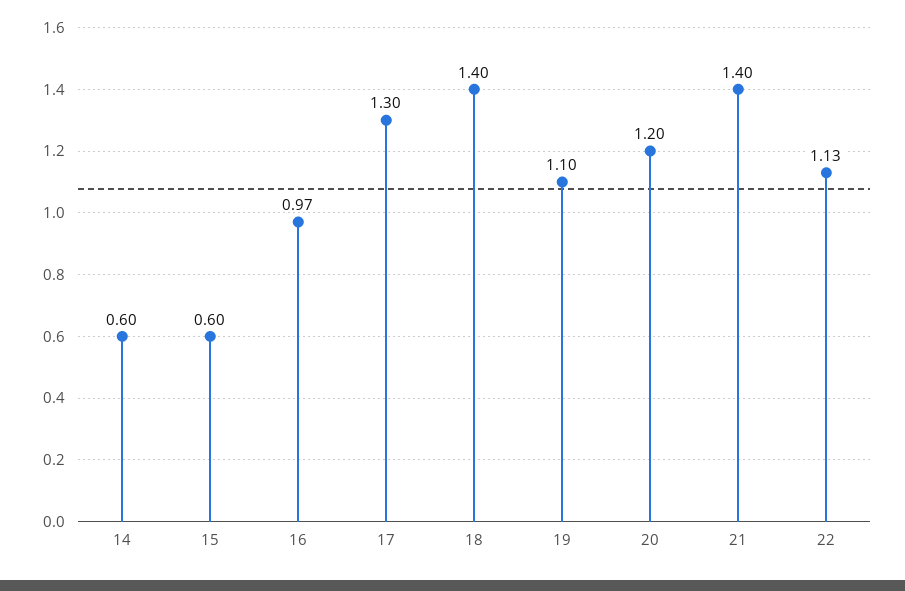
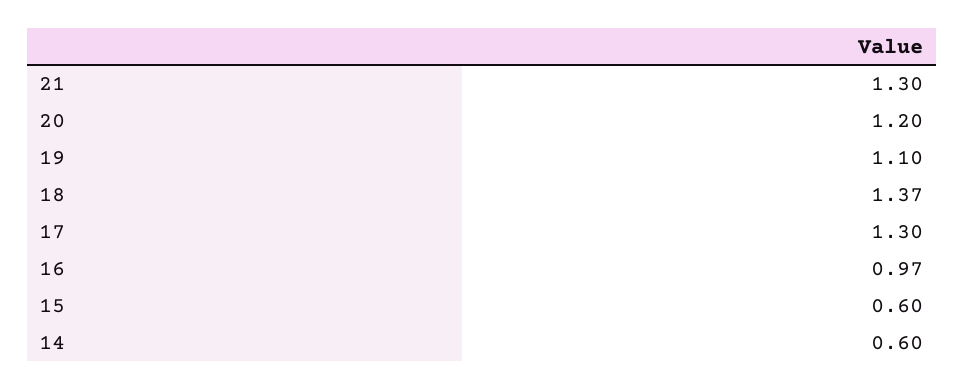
  {
    "14": 0.6,
    "15": 0.6,
    "16": 0.97,
    "17": 1.3,
-   "18": 1.4,
+   "18": 1.37,
    "19": 1.1,
    "20": 1.2,
-   "21": 1.4,
+   "21": 1.3
-   "22": 1.13
  }

